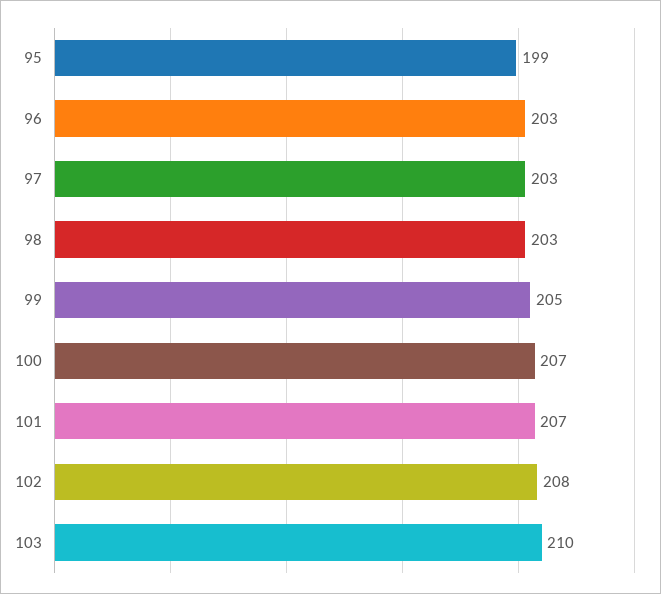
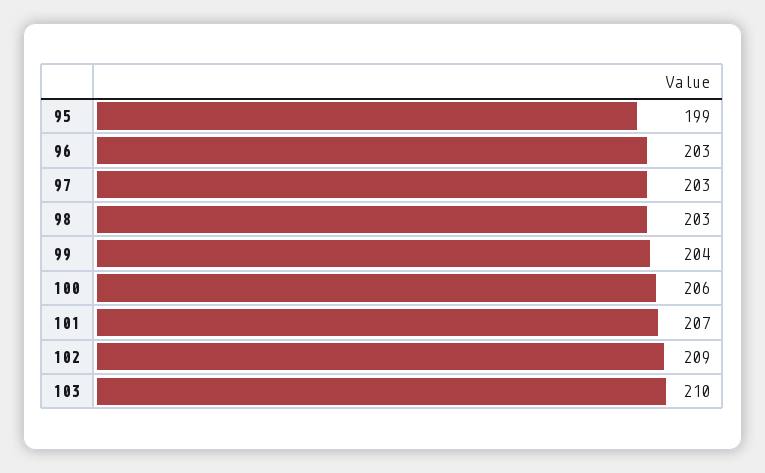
  {
    "95": 199,
    "96": 203,
    "97": 203,
    "98": 203,
-   "99": 205,
+   "99": 204,
-   "100": 207,
+   "100": 206,
    "101": 207,
-   "102": 208,
+   "102": 209,
    "103": 210
  }

